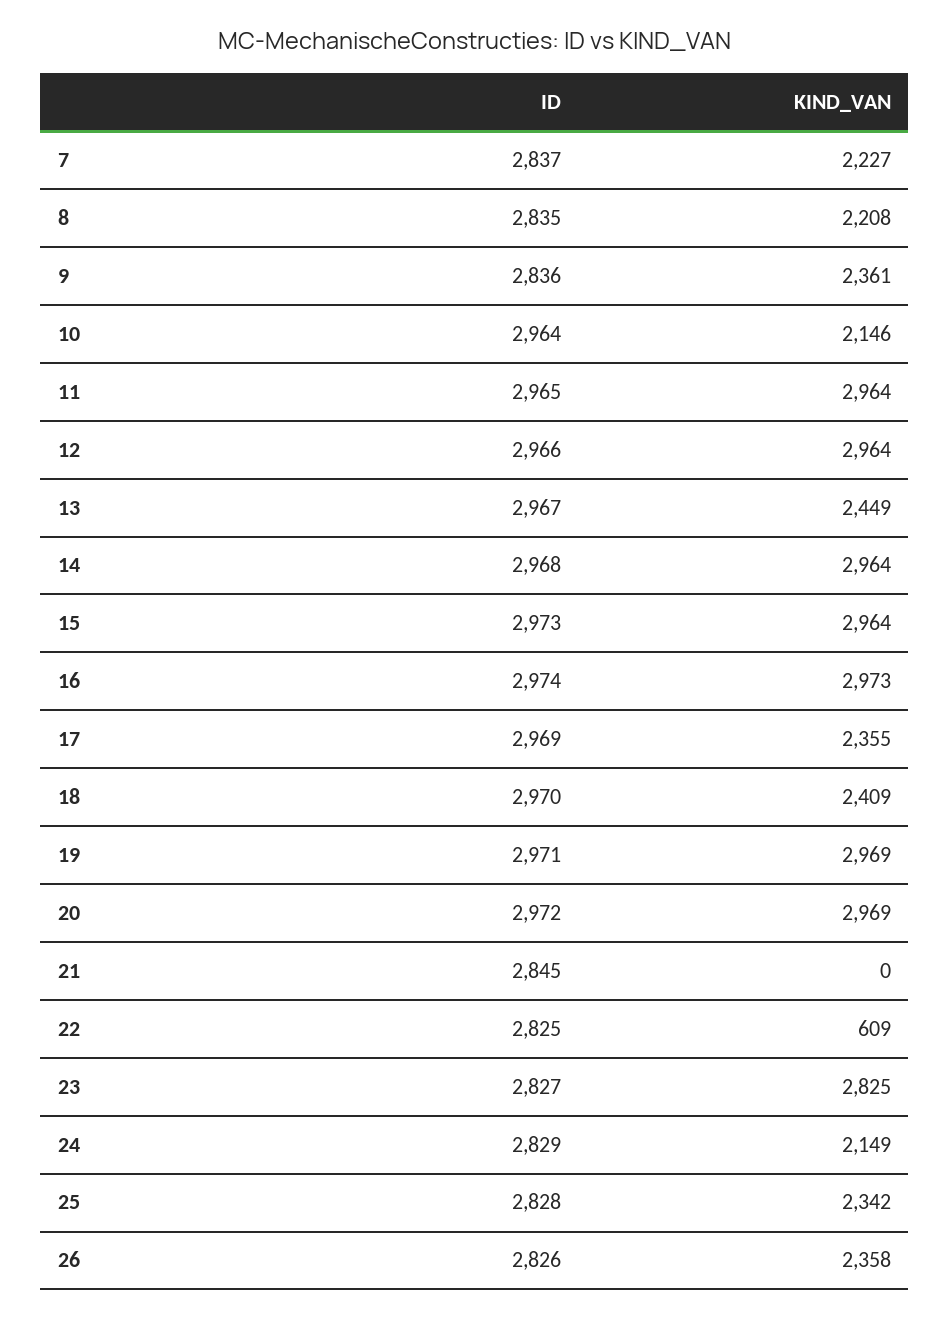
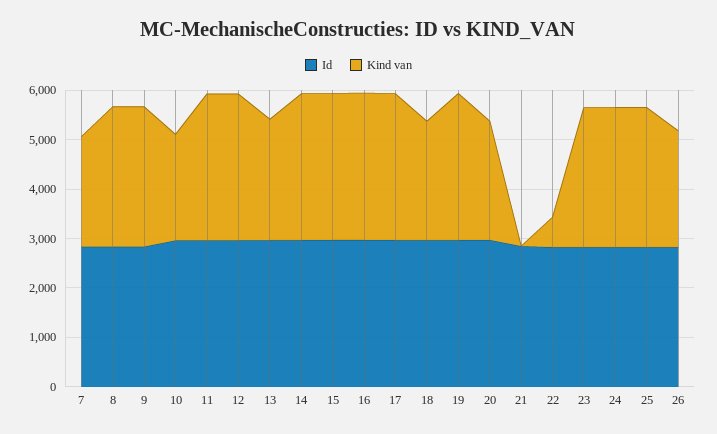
  {
    "ID": {
      "7": 2837,
      "8": 2835,
      "9": 2836,
      "10": 2964,
      "11": 2965,
      "12": 2966,
      "13": 2967,
      "14": 2968,
      "15": 2973,
      "16": 2974,
      "17": 2969,
      "18": 2970,
      "19": 2971,
      "20": 2972,
      "21": 2845,
      "22": 2825,
      "23": 2827,
      "24": 2829,
      "25": 2828,
      "26": 2826
    },
    "KIND_VAN": {
      "7": 2227,
-     "8": 2208,
+     "8": 2800,
-     "9": 2361,
+     "9": 2800,
      "10": 2146,
      "11": 2964,
      "12": 2964,
      "13": 2449,
      "14": 2964,
      "15": 2964,
      "16": 2973,
-     "17": 2355,
+     "17": 3000,
      "18": 2409,
      "19": 2969,
-     "20": 2969,
+     "20": 2400,
      "21": 0,
      "22": 609,
      "23": 2825,
-     "24": 2149,
+     "24": 2800,
-     "25": 2342,
+     "25": 2800,
      "26": 2358
    }
  }

